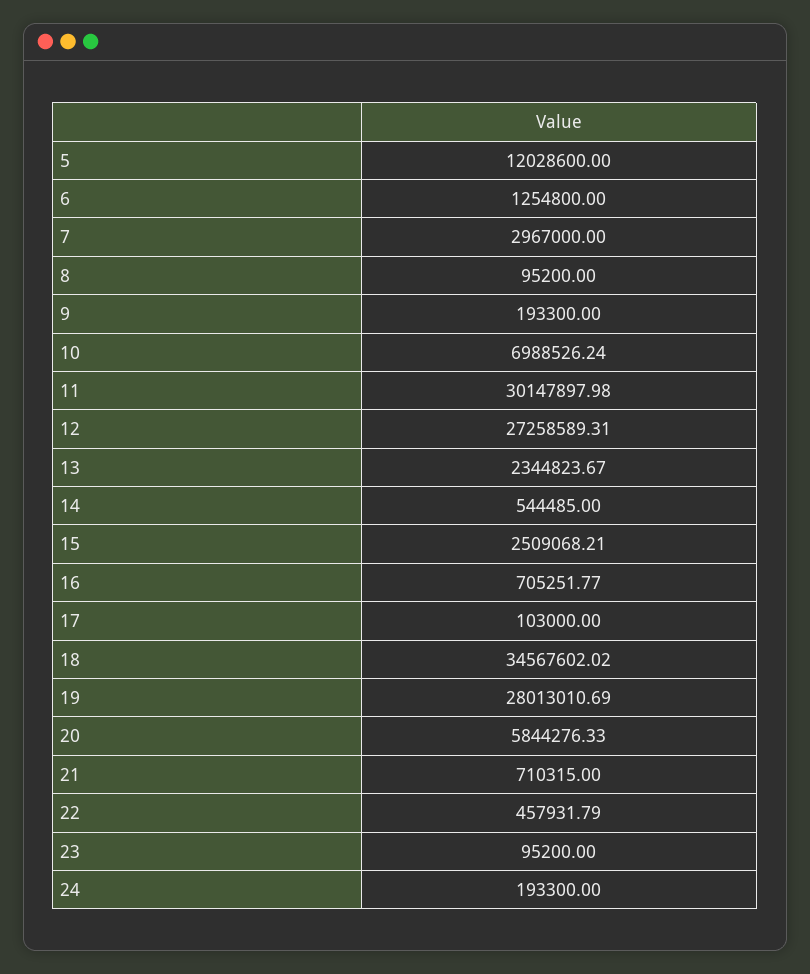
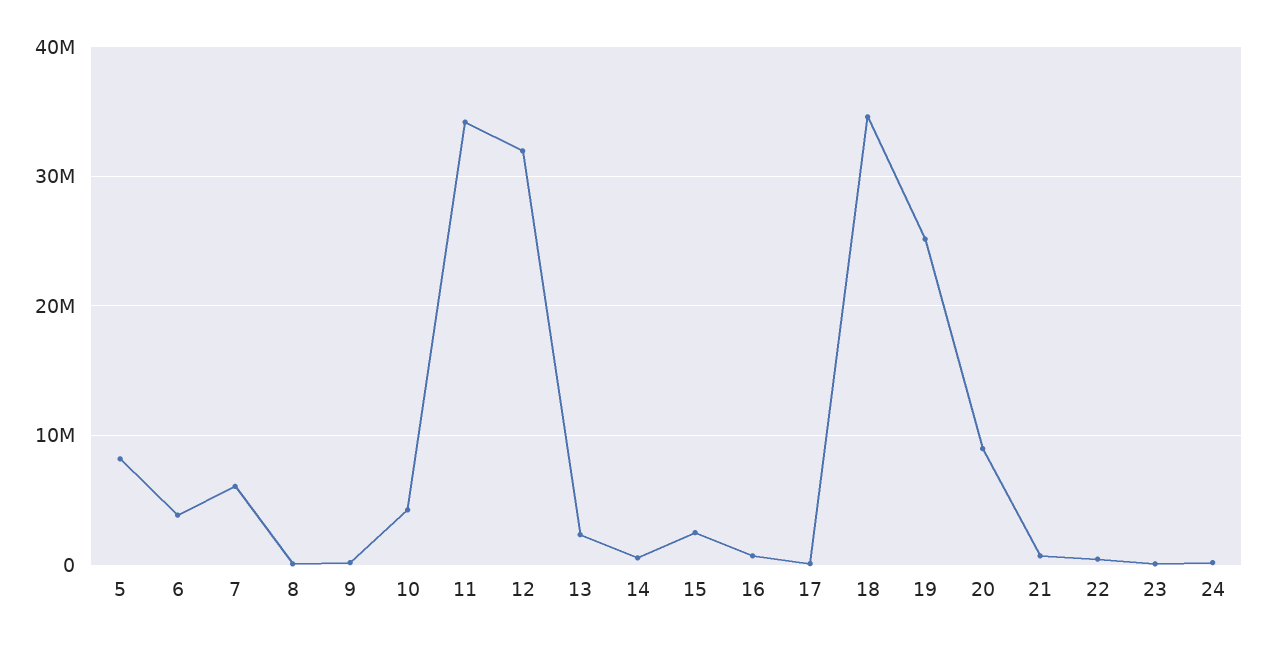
  {
-   "5": 12028600,
+   "5": 8000000,
-   "6": 1254800,
+   "6": 4000000,
-   "7": 2967000,
+   "7": 6000000,
    "8": 95200,
    "9": 193300,
-   "10": 6988526.24,
+   "10": 4000000,
-   "11": 30147897.98,
+   "11": 34000000,
-   "12": 27258589.31,
+   "12": 32000000,
    "13": 2344823.67,
    "14": 544485,
    "15": 2509068.21,
    "16": 705251.77,
    "17": 103000,
    "18": 34567602.02,
-   "19": 28013010.69,
+   "19": 25000000,
-   "20": 5844276.33,
+   "20": 9000000,
    "21": 710315,
    "22": 457931.79,
    "23": 95200,
    "24": 193300
  }

